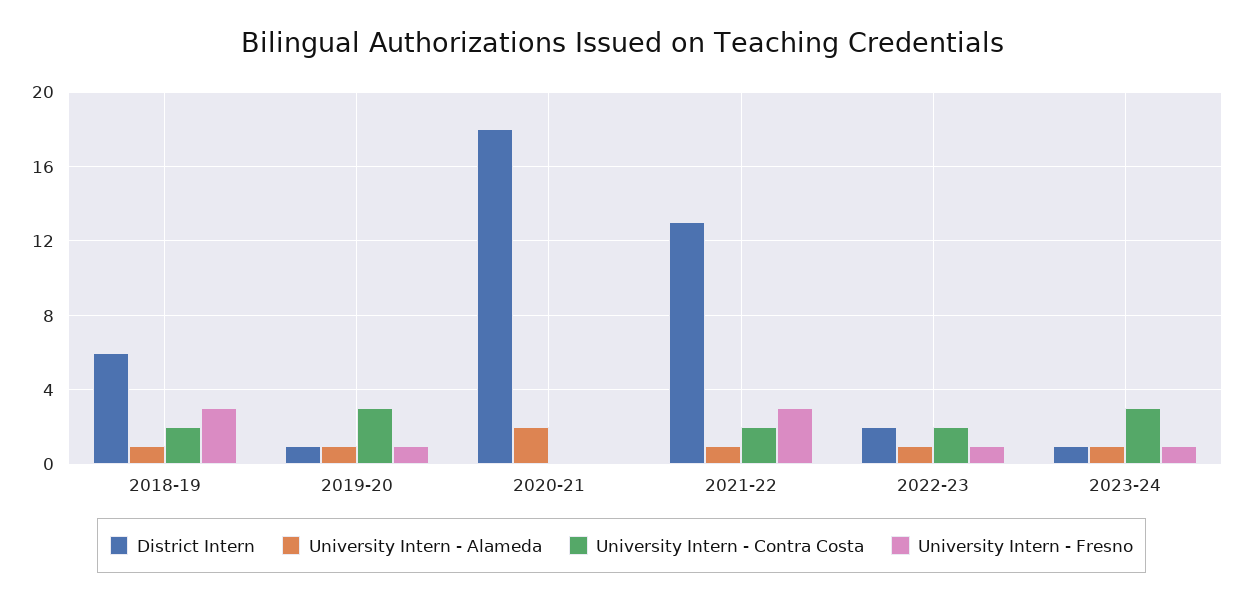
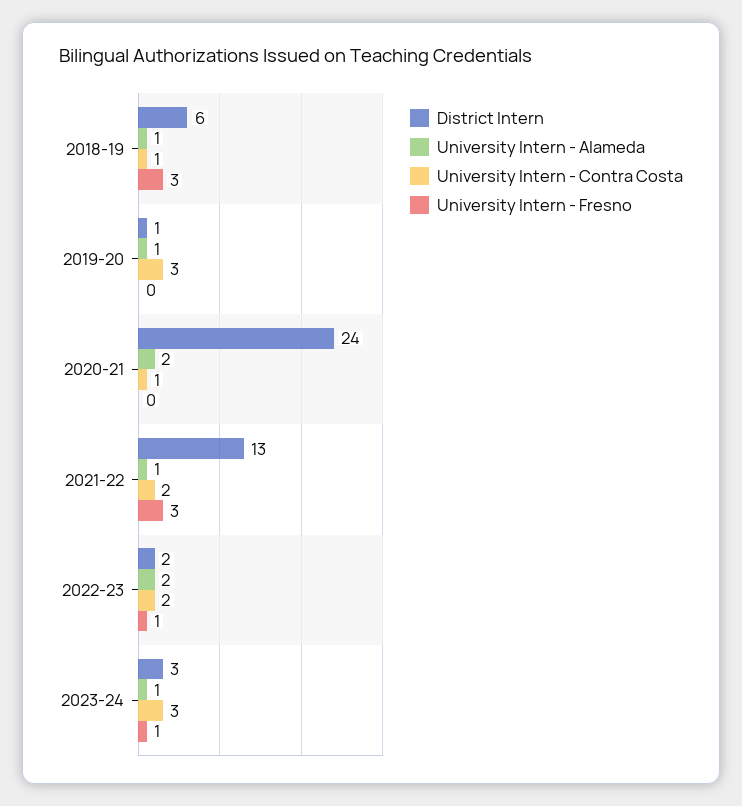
  {
    "District Intern": {
      "2018-19": 6,
      "2019-20": 1,
-     "2020-21": 18,
+     "2020-21": 24,
      "2021-22": 13,
      "2022-23": 2,
-     "2023-24": 1
+     "2023-24": 3
    },
    "University Intern - Alameda": {
      "2018-19": 1,
      "2019-20": 1,
      "2020-21": 2,
      "2021-22": 1,
-     "2022-23": 1,
+     "2022-23": 2,
      "2023-24": 1
    },
    "University Intern - Contra Costa": {
-     "2018-19": 2,
+     "2018-19": 1,
      "2019-20": 3,
-     "2020-21": 0,
+     "2020-21": 1,
      "2021-22": 2,
      "2022-23": 2,
      "2023-24": 3
    },
    "University Intern - Fresno": {
      "2018-19": 3,
-     "2019-20": 1,
+     "2019-20": 0,
      "2020-21": 0,
      "2021-22": 3,
      "2022-23": 1,
      "2023-24": 1
    }
  }

